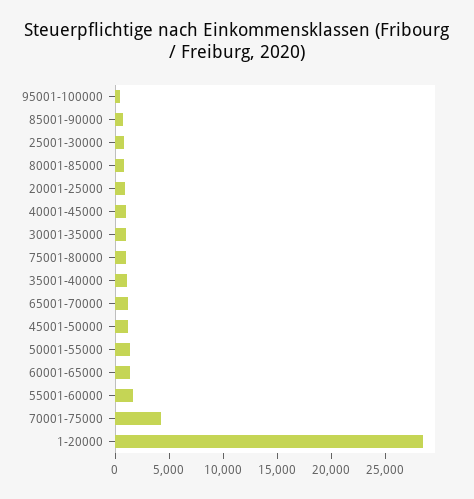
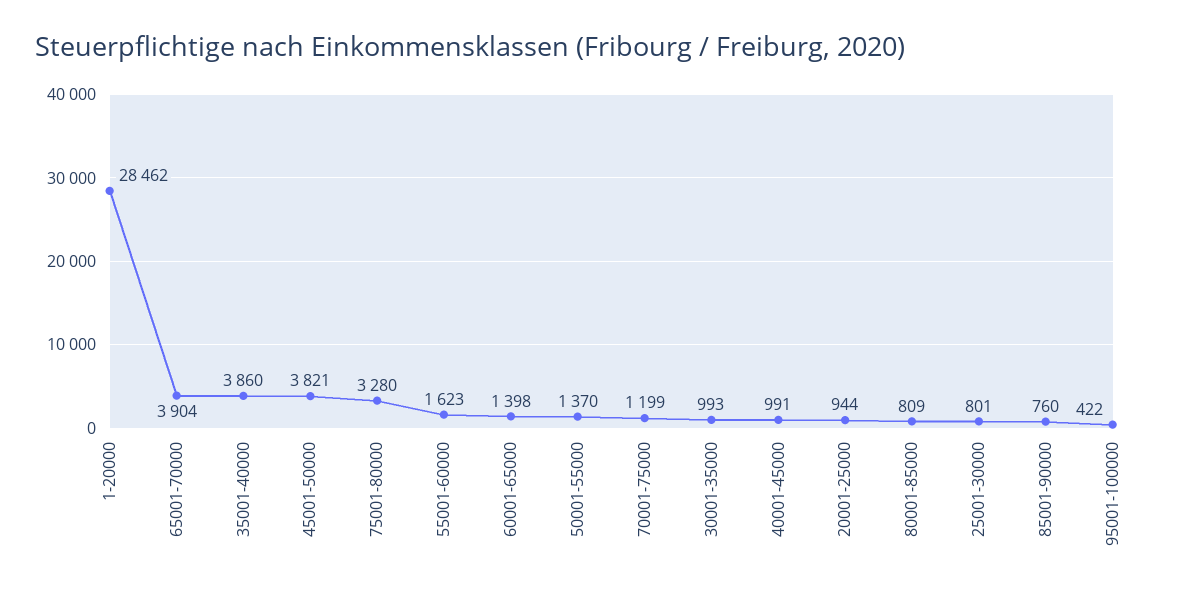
  {
    "95001-100000": 422,
    "85001-90000": 760,
    "25001-30000": 801,
    "80001-85000": 809,
    "20001-25000": 944,
    "40001-45000": 991,
    "30001-35000": 993,
-   "75001-80000": 1000,
+   "75001-80000": 3280,
-   "35001-40000": 1000,
+   "35001-40000": 3860,
-   "65001-70000": 1000,
+   "65001-70000": 3904,
-   "45001-50000": 1000,
+   "45001-50000": 3821,
    "50001-55000": 1370,
    "60001-65000": 1398,
    "55001-60000": 1623,
-   "70001-75000": 4000,
+   "70001-75000": 1199,
    "1-20000": 28462
  }

